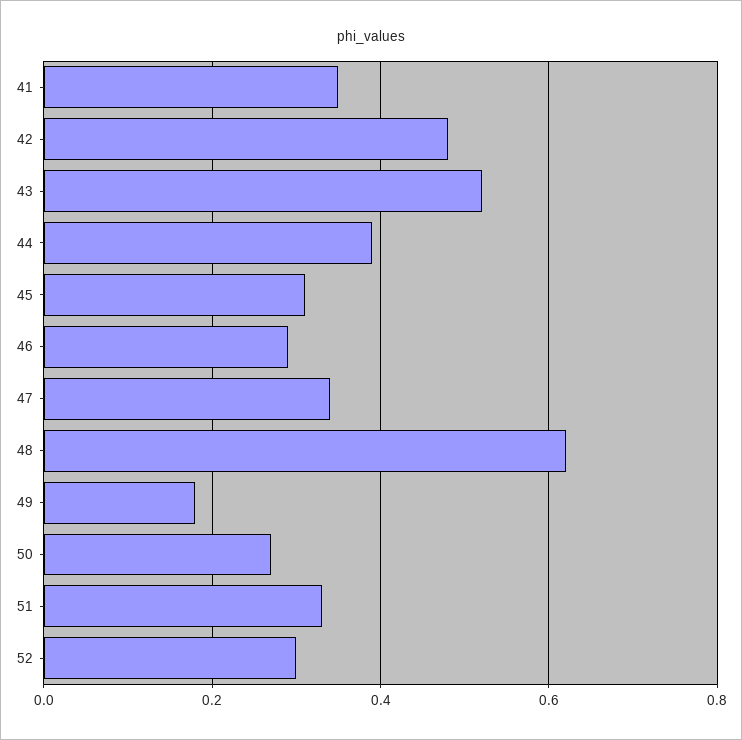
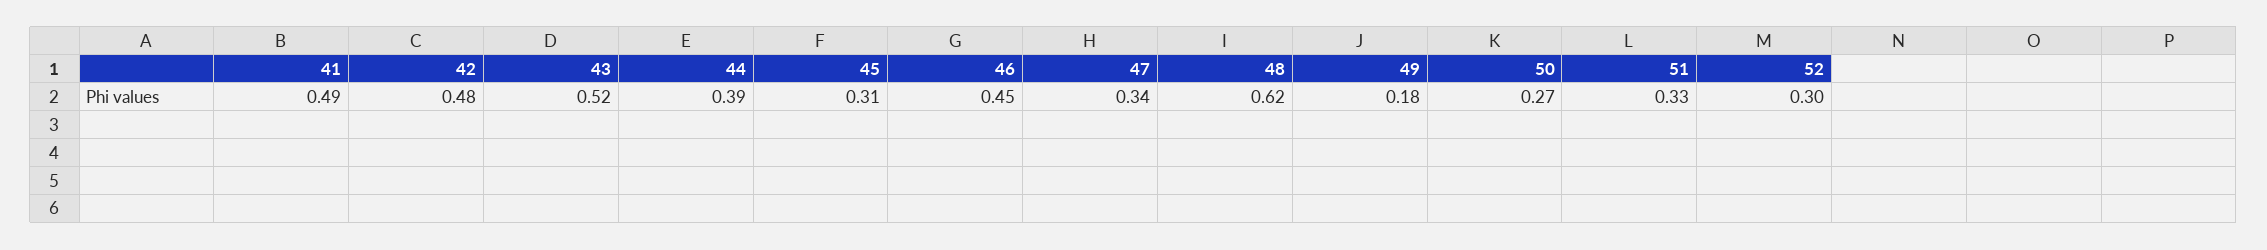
  {
-   "41": 0.35,
+   "41": 0.49,
    "42": 0.48,
    "43": 0.52,
    "44": 0.39,
    "45": 0.31,
-   "46": 0.3,
+   "46": 0.45,
    "47": 0.34,
    "48": 0.62,
    "49": 0.18,
    "50": 0.27,
    "51": 0.33,
    "52": 0.3
  }

